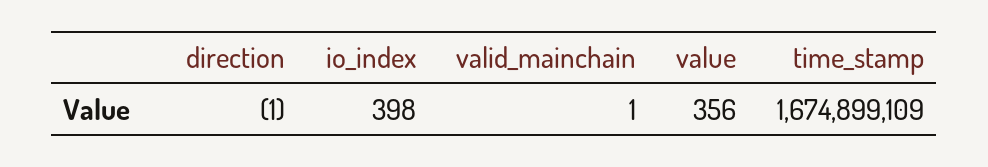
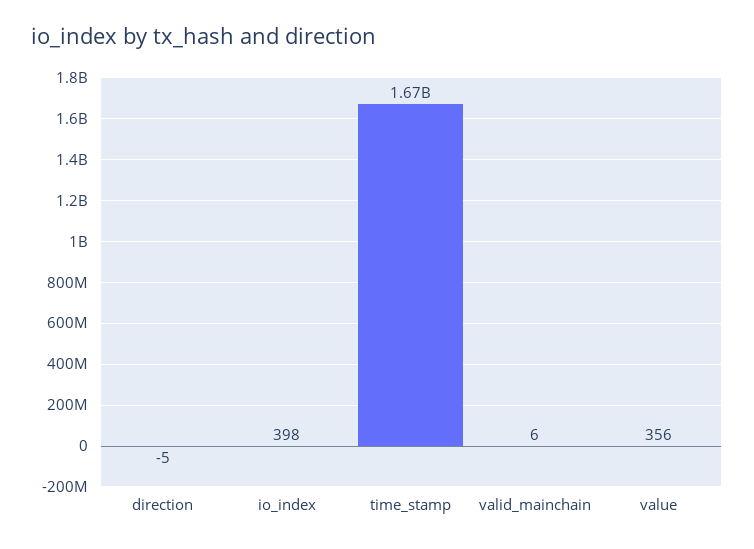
  {
-   "direction": -1,
+   "direction": -5,
    "io_index": 398,
-   "valid_mainchain": 1,
+   "valid_mainchain": 6,
    "value": 356,
    "time_stamp": 1674899109
  }

